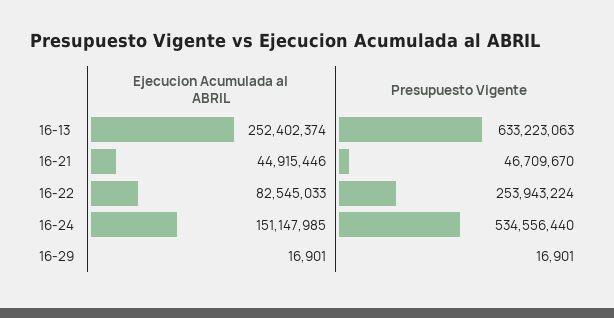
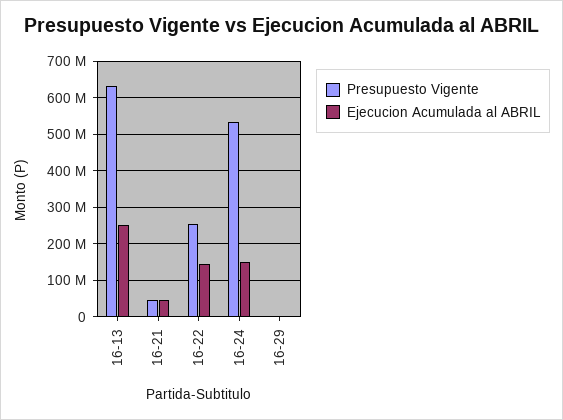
  {
    "Ejecucion Acumulada al ABRIL": {
      "16-13": 252402374,
      "16-21": 44915446,
-     "16-22": 82545033,
+     "16-22": 140000000,
      "16-24": 151147985,
      "16-29": 16901
    },
    "Presupuesto Vigente": {
      "16-13": 633223063,
      "16-21": 46709670,
      "16-22": 253943224,
      "16-24": 534556440,
      "16-29": 16901
    }
  }

